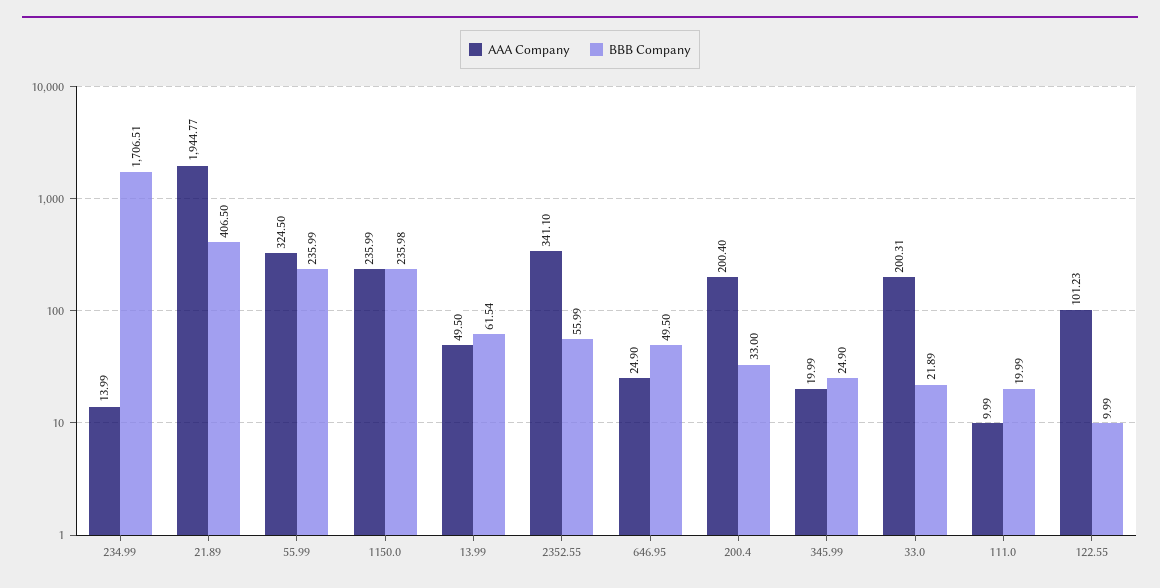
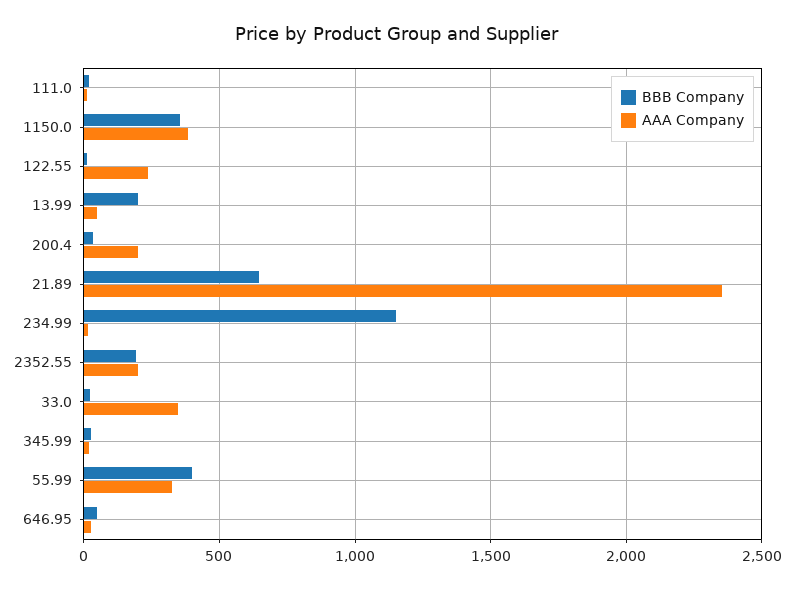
  {
    "AAA Company": {
      "234.99": 13.99,
-     "21.89": 1944.77,
+     "21.89": 2350,
      "55.99": 324.5,
-     "1150.0": 235.99,
+     "1150.0": 400,
      "13.99": 49.5,
-     "2352.55": 341.1,
+     "2352.55": 200,
      "646.95": 24.9,
      "200.4": 200.4,
      "345.99": 19.99,
-     "33.0": 200.31,
+     "33.0": 350,
      "111.0": 9.99,
-     "122.55": 101.23
+     "122.55": 250
    },
    "BBB Company": {
-     "234.99": 1706.51,
+     "234.99": 1150,
-     "21.89": 406.5,
+     "21.89": 650,
-     "55.99": 235.99,
+     "55.99": 400,
-     "1150.0": 235.98,
+     "1150.0": 350,
-     "13.99": 61.54,
+     "13.99": 200,
-     "2352.55": 55.99,
+     "2352.55": 200,
      "646.95": 49.5,
      "200.4": 33,
      "345.99": 24.9,
      "33.0": 21.89,
      "111.0": 19.99,
      "122.55": 9.99
    }
  }

